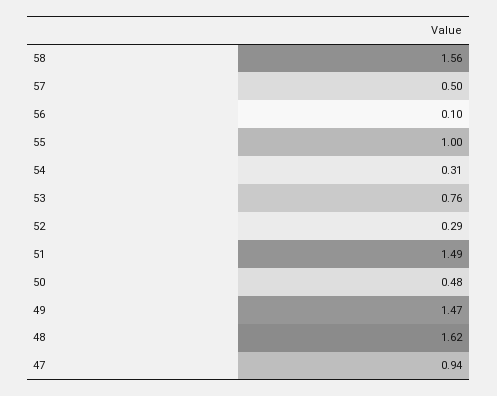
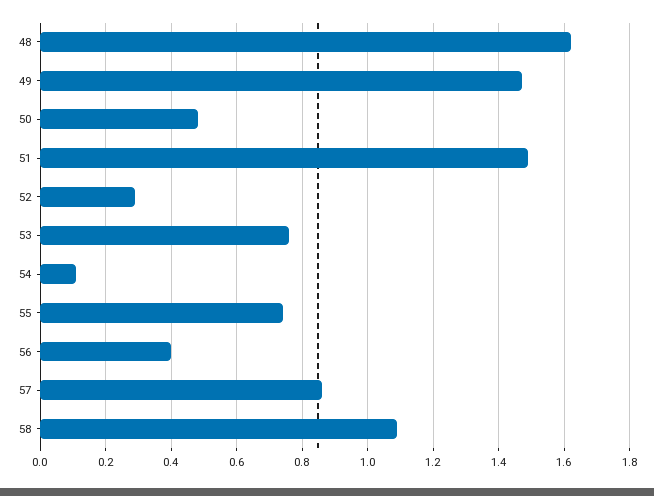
  {
-   "58": 1.56,
+   "58": 1.1,
-   "57": 0.5,
+   "57": 0.85,
-   "56": 0.1,
+   "56": 0.4,
-   "55": 1,
+   "55": 0.75,
-   "54": 0.31,
+   "54": 0.1,
    "53": 0.76,
    "52": 0.29,
    "51": 1.49,
    "50": 0.48,
    "49": 1.47,
-   "48": 1.62,
+   "48": 1.62
-   "47": 0.94
  }

